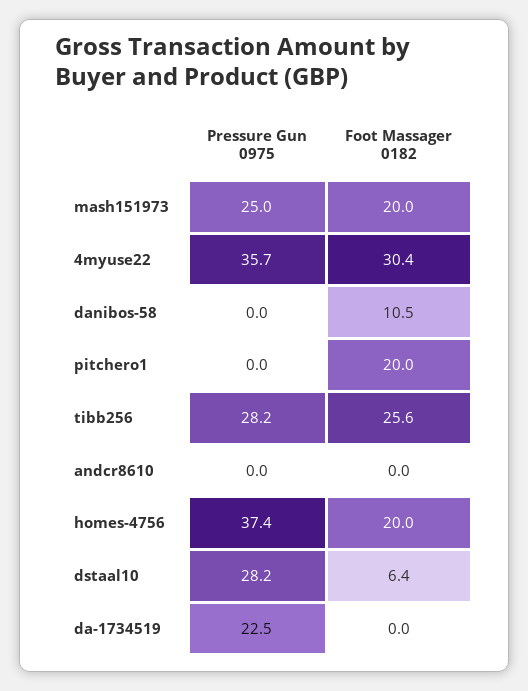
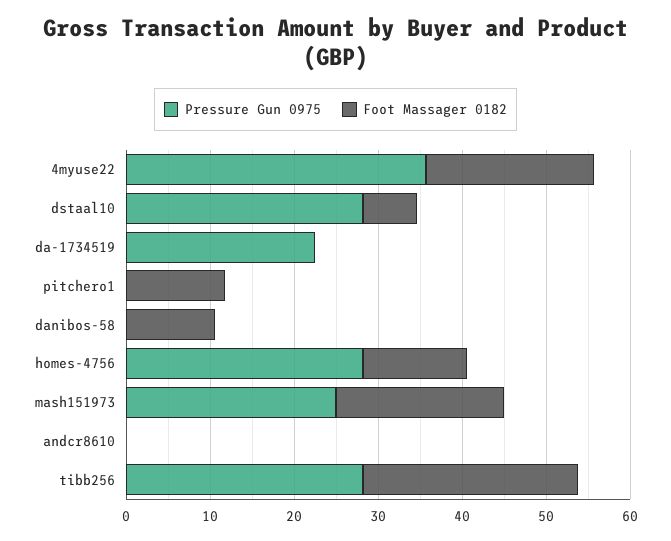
  {
    "Pressure Gun 0975": {
      "mash151973": 25,
      "4myuse22": 35.7,
      "danibos-58": 0,
      "pitchero1": 0,
      "tibb256": 28.2,
      "andcr8610": 0,
-     "homes-4756": 37.4,
+     "homes-4756": 28,
      "dstaal10": 28.2,
      "da-1734519": 22.5
    },
    "Foot Massager 0182": {
      "mash151973": 20,
-     "4myuse22": 30.4,
+     "4myuse22": 20,
      "danibos-58": 10.5,
-     "pitchero1": 20,
+     "pitchero1": 12,
      "tibb256": 25.6,
      "andcr8610": 0,
-     "homes-4756": 20,
+     "homes-4756": 12,
      "dstaal10": 6.4,
      "da-1734519": 0
    }
  }

